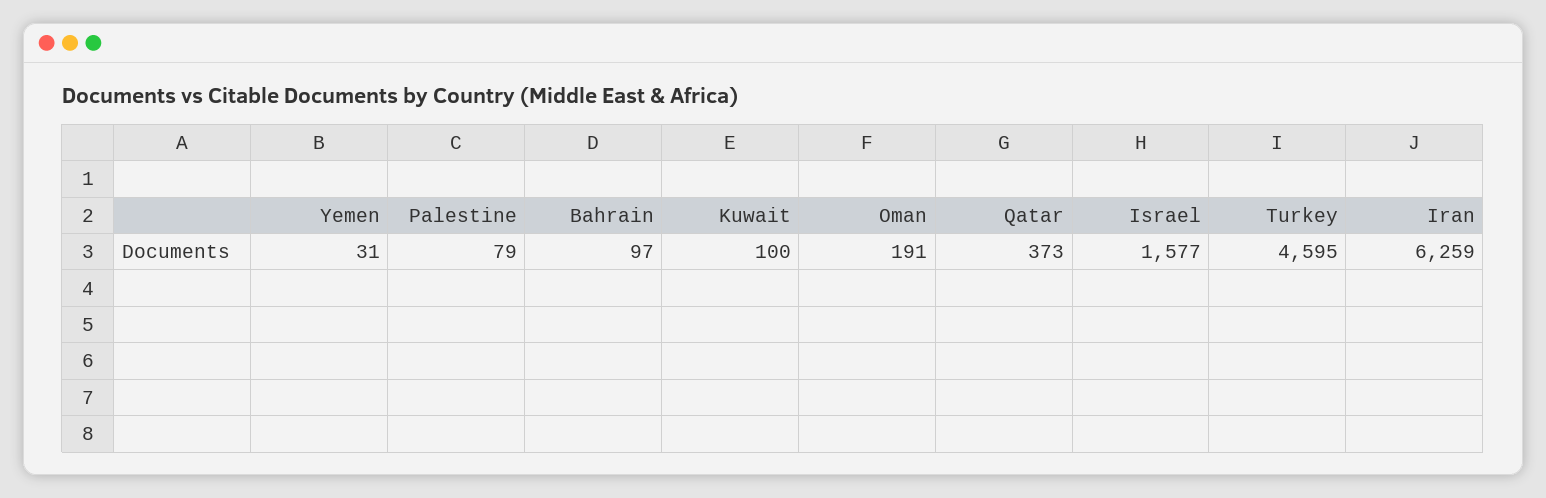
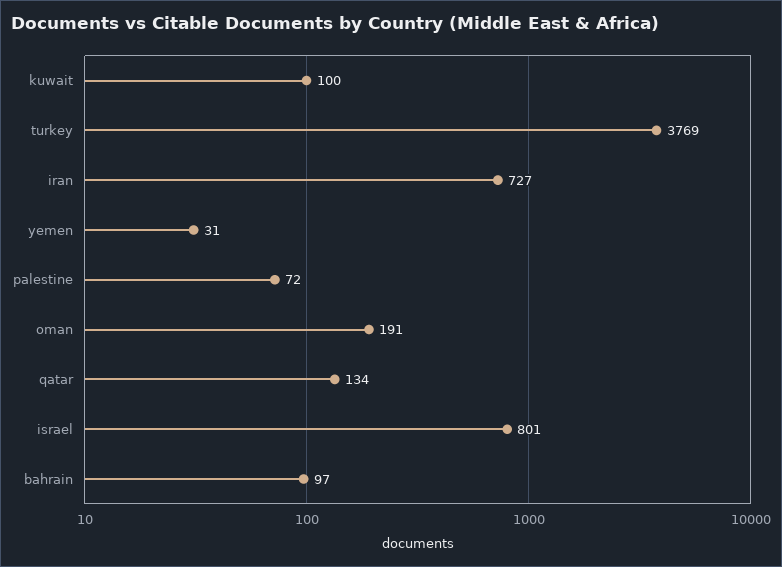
  {
    "Yemen": 31,
-   "Palestine": 79,
+   "Palestine": 72,
    "Bahrain": 97,
    "Kuwait": 100,
    "Oman": 191,
-   "Qatar": 373,
+   "Qatar": 134,
-   "Israel": 1577,
+   "Israel": 801,
-   "Turkey": 4595,
+   "Turkey": 3769,
-   "Iran": 6259
+   "Iran": 727
  }

